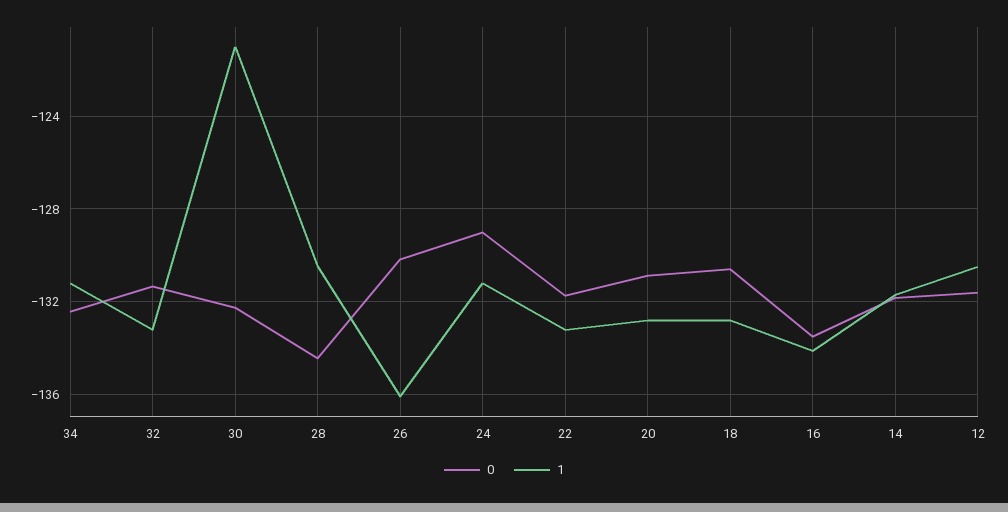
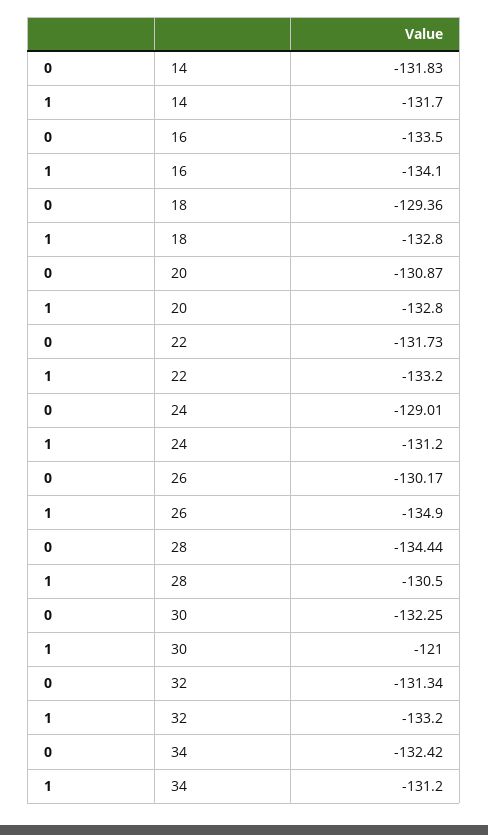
  {
    "0": {
      "34": -132.42,
      "32": -131.34,
      "30": -132.25,
      "28": -134.44,
      "26": -130.17,
      "24": -129.01,
      "22": -131.73,
      "20": -130.87,
-     "18": -130.5,
+     "18": -129.36,
      "16": -133.5,
-     "14": -131.83,
+     "14": -131.83
-     "12": -131.5
    },
    "1": {
      "34": -131.2,
      "32": -133.2,
      "30": -121,
      "28": -130.5,
-     "26": -136,
+     "26": -134.9,
      "24": -131.2,
      "22": -133.2,
      "20": -132.8,
      "18": -132.8,
      "16": -134.1,
-     "14": -131.7,
+     "14": -131.7
-     "12": -130.5
    }
  }

